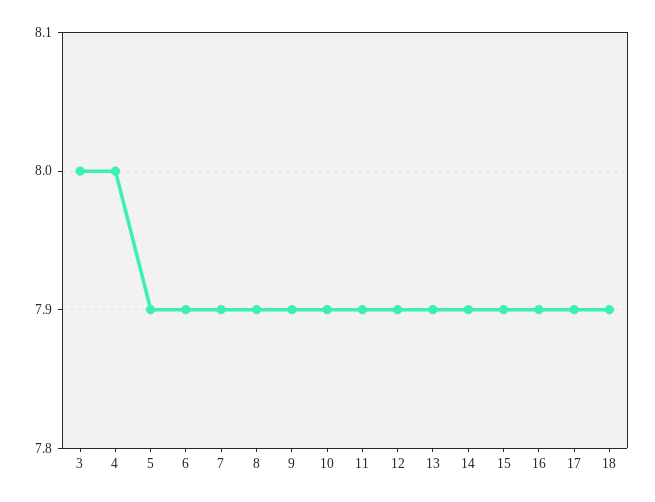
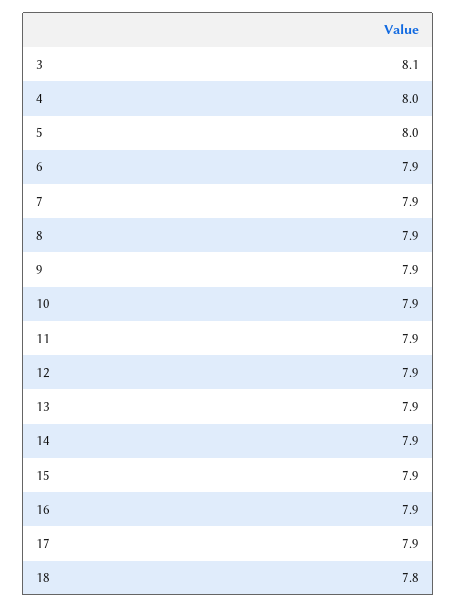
  {
-   "3": 8,
+   "3": 8.1,
    "4": 8,
-   "5": 7.9,
+   "5": 8,
    "6": 7.9,
    "7": 7.9,
    "8": 7.9,
    "9": 7.9,
    "10": 7.9,
    "11": 7.9,
    "12": 7.9,
    "13": 7.9,
    "14": 7.9,
    "15": 7.9,
    "16": 7.9,
    "17": 7.9,
-   "18": 7.9
+   "18": 7.8
  }

